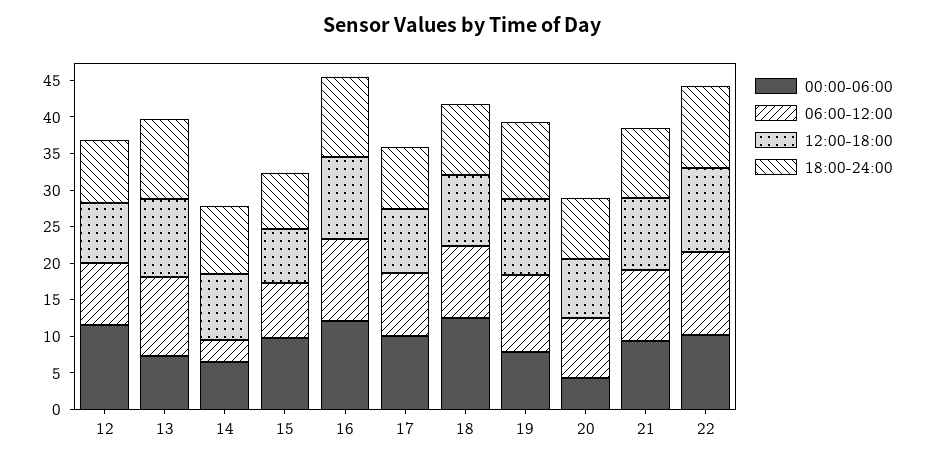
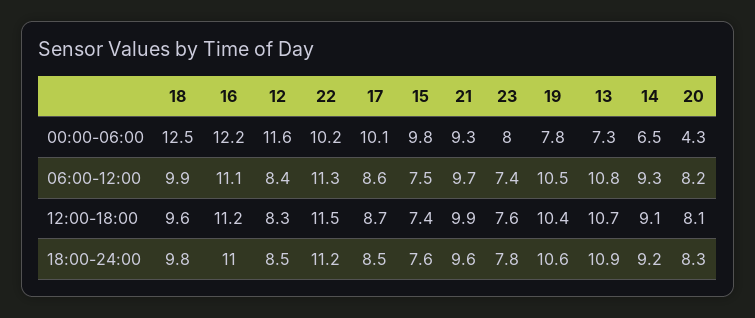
  {
    "00:00-06:00": {
      "12": 11.6,
      "13": 7.3,
      "14": 6.5,
      "15": 9.8,
      "16": 12.2,
      "17": 10.1,
      "18": 12.5,
      "19": 7.8,
      "20": 4.3,
      "21": 9.3,
-     "22": 10.2
+     "22": 10.2,
+     "23": 8
    },
    "06:00-12:00": {
      "12": 8.4,
      "13": 10.8,
-     "14": 2.5,
+     "14": 9.3,
      "15": 7.5,
      "16": 11.1,
      "17": 8.6,
      "18": 9.9,
      "19": 10.5,
      "20": 8.2,
      "21": 9.7,
-     "22": 11.3
+     "22": 11.3,
+     "23": 7.4
    },
    "12:00-18:00": {
      "12": 8.3,
      "13": 10.7,
      "14": 9.1,
      "15": 7.4,
      "16": 11.2,
      "17": 8.7,
      "18": 9.6,
      "19": 10.4,
      "20": 8.1,
      "21": 9.9,
-     "22": 11.5
+     "22": 11.5,
+     "23": 7.6
    },
    "18:00-24:00": {
      "12": 8.5,
      "13": 10.9,
      "14": 9.2,
      "15": 7.6,
      "16": 11,
      "17": 8.5,
      "18": 9.8,
      "19": 10.6,
      "20": 8.3,
      "21": 9.6,
-     "22": 11.2
+     "22": 11.2,
+     "23": 7.8
    }
  }

